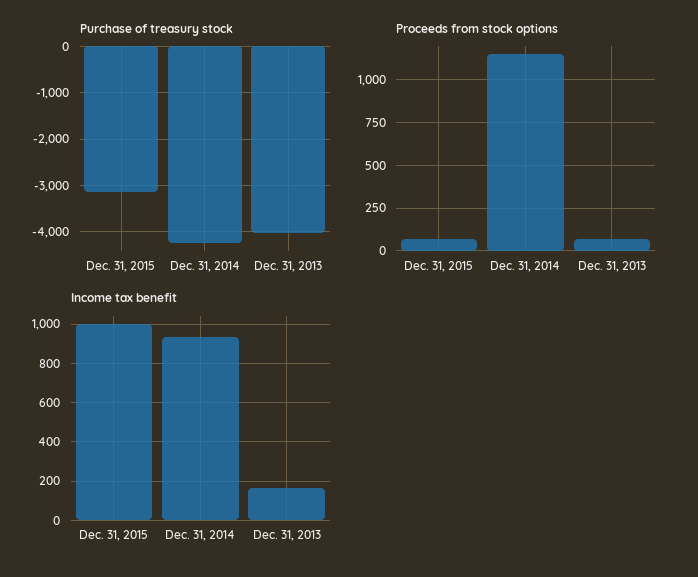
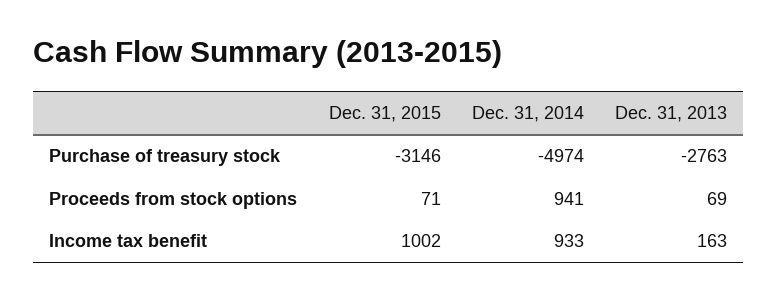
  {
    "Purchase of treasury stock": {
      "Dec. 31, 2015": -3146,
-     "Dec. 31, 2014": -4200,
+     "Dec. 31, 2014": -4974,
-     "Dec. 31, 2013": -4000
+     "Dec. 31, 2013": -2763
    },
    "Proceeds from stock options": {
      "Dec. 31, 2015": 71,
-     "Dec. 31, 2014": 1150,
+     "Dec. 31, 2014": 941,
      "Dec. 31, 2013": 69
    },
    "Income tax benefit": {
      "Dec. 31, 2015": 1002,
      "Dec. 31, 2014": 933,
      "Dec. 31, 2013": 163
    }
  }

